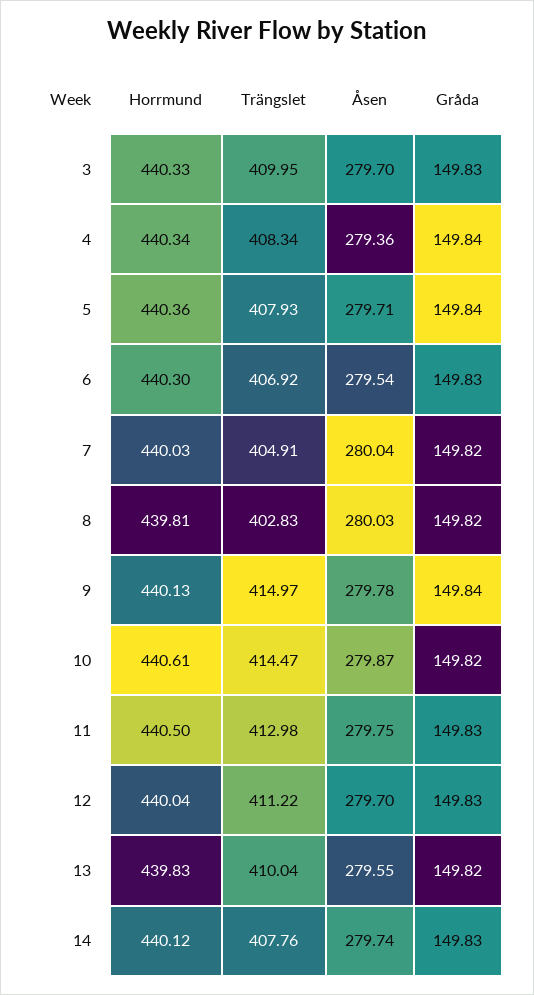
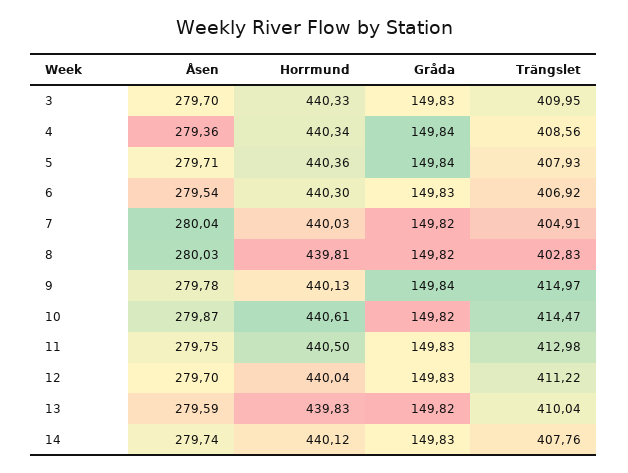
  {
    "Horrmund": {
      "3": 440.33,
      "4": 440.34,
      "5": 440.36,
      "6": 440.3,
      "7": 440.03,
      "8": 439.81,
      "9": 440.13,
      "10": 440.61,
      "11": 440.5,
      "12": 440.04,
      "13": 439.83,
      "14": 440.12
    },
    "Trängslet": {
      "3": 409.95,
-     "4": 408.34,
+     "4": 408.56,
      "5": 407.93,
      "6": 406.92,
      "7": 404.91,
      "8": 402.83,
      "9": 414.97,
      "10": 414.47,
      "11": 412.98,
      "12": 411.22,
      "13": 410.04,
      "14": 407.76
    },
    "Åsen": {
      "3": 279.7,
      "4": 279.36,
      "5": 279.71,
      "6": 279.54,
      "7": 280.04,
      "8": 280.03,
      "9": 279.78,
      "10": 279.87,
      "11": 279.75,
      "12": 279.7,
-     "13": 279.55,
+     "13": 279.59,
      "14": 279.74
    },
    "Gråda": {
      "3": 149.83,
      "4": 149.84,
      "5": 149.84,
      "6": 149.83,
      "7": 149.82,
      "8": 149.82,
      "9": 149.84,
      "10": 149.82,
      "11": 149.83,
      "12": 149.83,
      "13": 149.82,
      "14": 149.83
    }
  }

